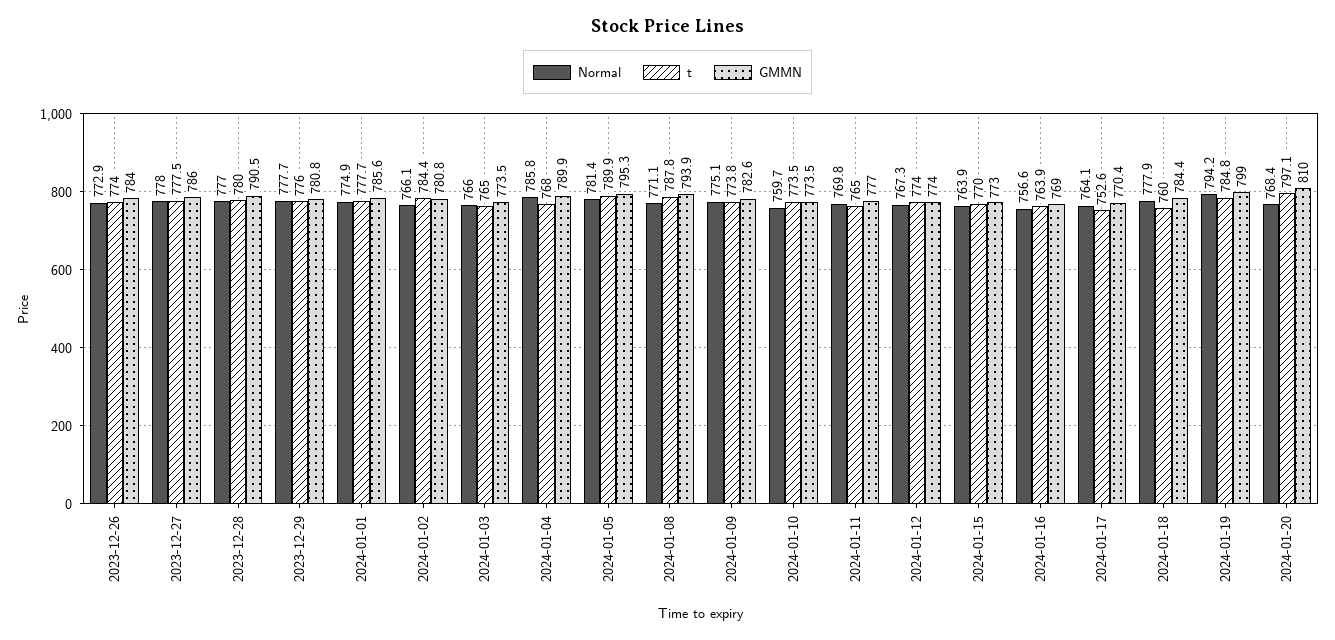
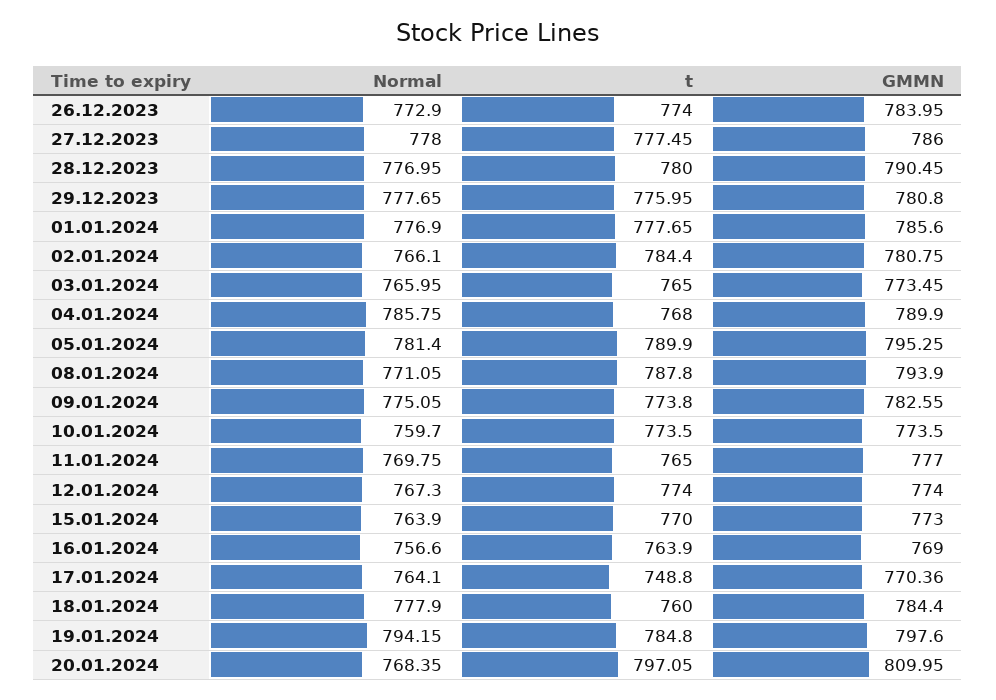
  {
    "Normal": {
      "2023-12-26": 772.9,
      "2023-12-27": 778,
      "2023-12-28": 776.95,
      "2023-12-29": 777.65,
-     "2024-01-01": 774.9,
+     "2024-01-01": 776.9,
      "2024-01-02": 766.1,
      "2024-01-03": 765.95,
      "2024-01-04": 785.75,
      "2024-01-05": 781.4,
      "2024-01-08": 771.05,
      "2024-01-09": 775.05,
      "2024-01-10": 759.7,
      "2024-01-11": 769.75,
      "2024-01-12": 767.3,
      "2024-01-15": 763.9,
      "2024-01-16": 756.6,
      "2024-01-17": 764.1,
      "2024-01-18": 777.9,
      "2024-01-19": 794.15,
      "2024-01-20": 768.35
    },
    "t": {
      "2023-12-26": 774,
      "2023-12-27": 777.45,
      "2023-12-28": 780,
      "2023-12-29": 775.95,
      "2024-01-01": 777.65,
      "2024-01-02": 784.4,
      "2024-01-03": 765,
      "2024-01-04": 768,
      "2024-01-05": 789.9,
      "2024-01-08": 787.8,
      "2024-01-09": 773.8,
      "2024-01-10": 773.5,
      "2024-01-11": 765,
      "2024-01-12": 774,
      "2024-01-15": 770,
      "2024-01-16": 763.9,
-     "2024-01-17": 752.6,
+     "2024-01-17": 748.8,
      "2024-01-18": 760,
      "2024-01-19": 784.8,
      "2024-01-20": 797.05
    },
    "GMMN": {
      "2023-12-26": 783.95,
      "2023-12-27": 786,
      "2023-12-28": 790.45,
      "2023-12-29": 780.8,
      "2024-01-01": 785.6,
      "2024-01-02": 780.75,
      "2024-01-03": 773.45,
      "2024-01-04": 789.9,
      "2024-01-05": 795.25,
      "2024-01-08": 793.9,
      "2024-01-09": 782.55,
      "2024-01-10": 773.5,
      "2024-01-11": 777,
      "2024-01-12": 774,
      "2024-01-15": 773,
      "2024-01-16": 769,
      "2024-01-17": 770.36,
      "2024-01-18": 784.4,
-     "2024-01-19": 799,
+     "2024-01-19": 797.6,
      "2024-01-20": 809.95
    }
  }

